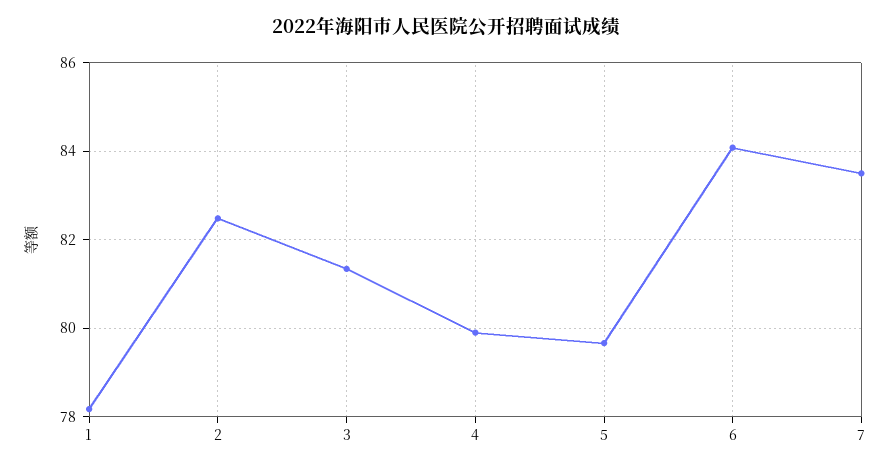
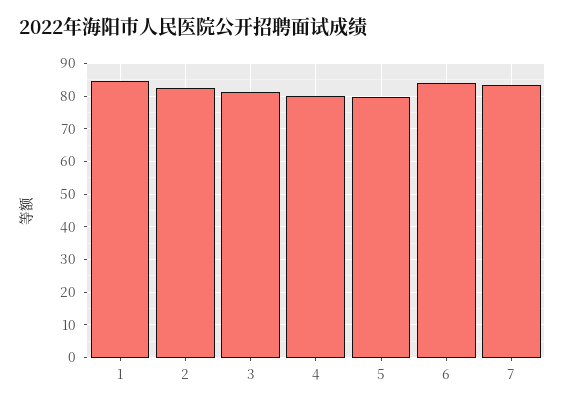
  {
-   "1": 78.2,
+   "1": 84,
    "2": 82.4,
    "3": 81.4,
    "4": 80,
    "5": 79.6,
    "6": 84,
    "7": 83.6
  }

